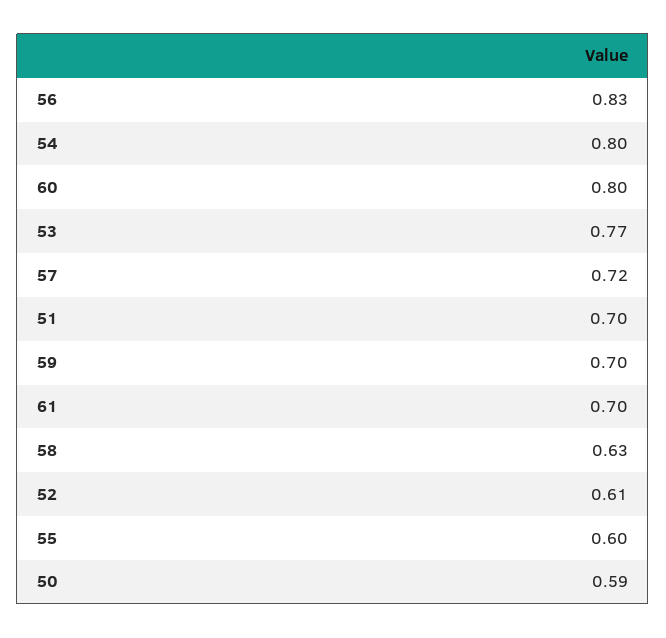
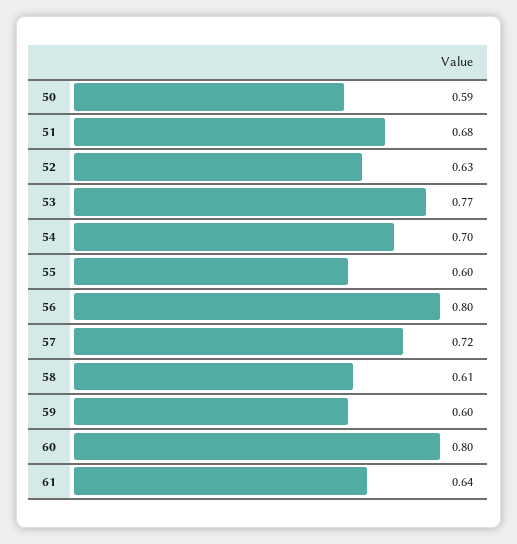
  {
-   "56": 0.83,
+   "56": 0.8,
-   "54": 0.8,
+   "54": 0.7,
    "60": 0.8,
    "53": 0.77,
    "57": 0.72,
-   "51": 0.7,
+   "51": 0.68,
-   "59": 0.7,
+   "59": 0.6,
-   "61": 0.7,
+   "61": 0.64,
-   "58": 0.63,
+   "58": 0.61,
-   "52": 0.61,
+   "52": 0.63,
    "55": 0.6,
    "50": 0.59
  }

